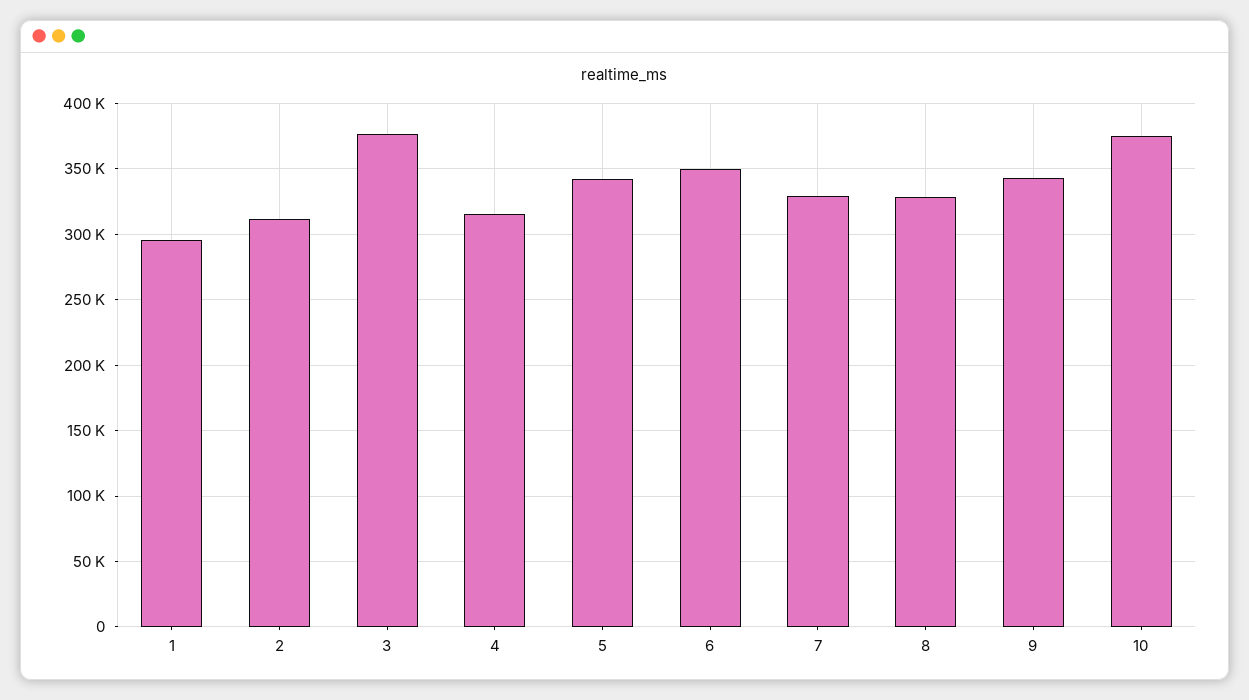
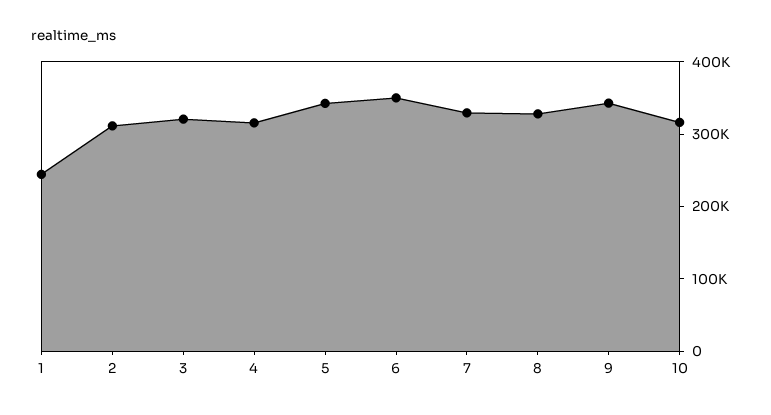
  {
-   "1": 295000,
+   "1": 240000,
    "2": 310000,
-   "3": 375000,
+   "3": 320000,
    "4": 315000,
    "5": 340000,
    "6": 350000,
    "7": 330000,
    "8": 330000,
    "9": 345000,
-   "10": 375000
+   "10": 320000
  }

